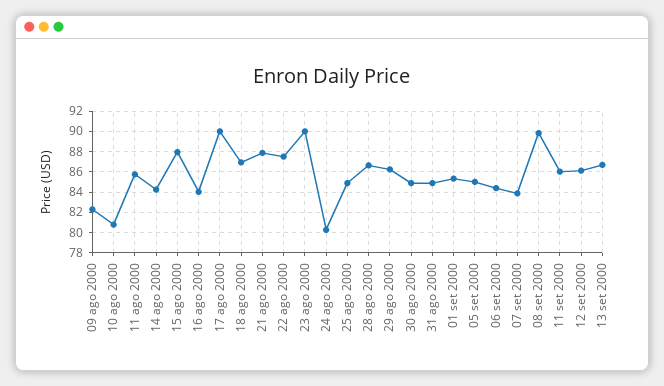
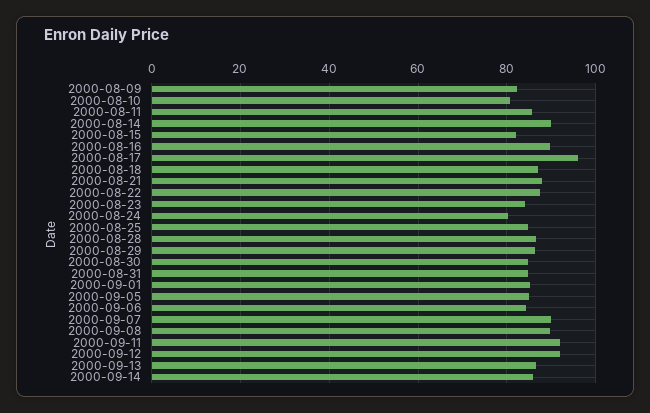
  {
    "09 ago 2000": 82,
    "10 ago 2000": 81,
    "11 ago 2000": 86,
-   "14 ago 2000": 84,
+   "14 ago 2000": 90,
-   "15 ago 2000": 88,
+   "15 ago 2000": 82,
-   "16 ago 2000": 84,
+   "16 ago 2000": 90,
-   "17 ago 2000": 90,
+   "17 ago 2000": 96,
    "18 ago 2000": 87,
    "21 ago 2000": 88,
    "22 ago 2000": 88,
-   "23 ago 2000": 90,
+   "23 ago 2000": 84,
    "24 ago 2000": 80,
    "25 ago 2000": 85,
    "28 ago 2000": 87,
    "29 ago 2000": 86,
    "30 ago 2000": 85,
    "31 ago 2000": 85,
    "01 set 2000": 85,
    "05 set 2000": 85,
    "06 set 2000": 84,
-   "07 set 2000": 84,
+   "07 set 2000": 90,
    "08 set 2000": 90,
-   "11 set 2000": 86,
+   "11 set 2000": 92,
-   "12 set 2000": 86,
+   "12 set 2000": 92,
-   "13 set 2000": 87
+   "13 set 2000": 87,
+   "2000-09-14": 86
  }

